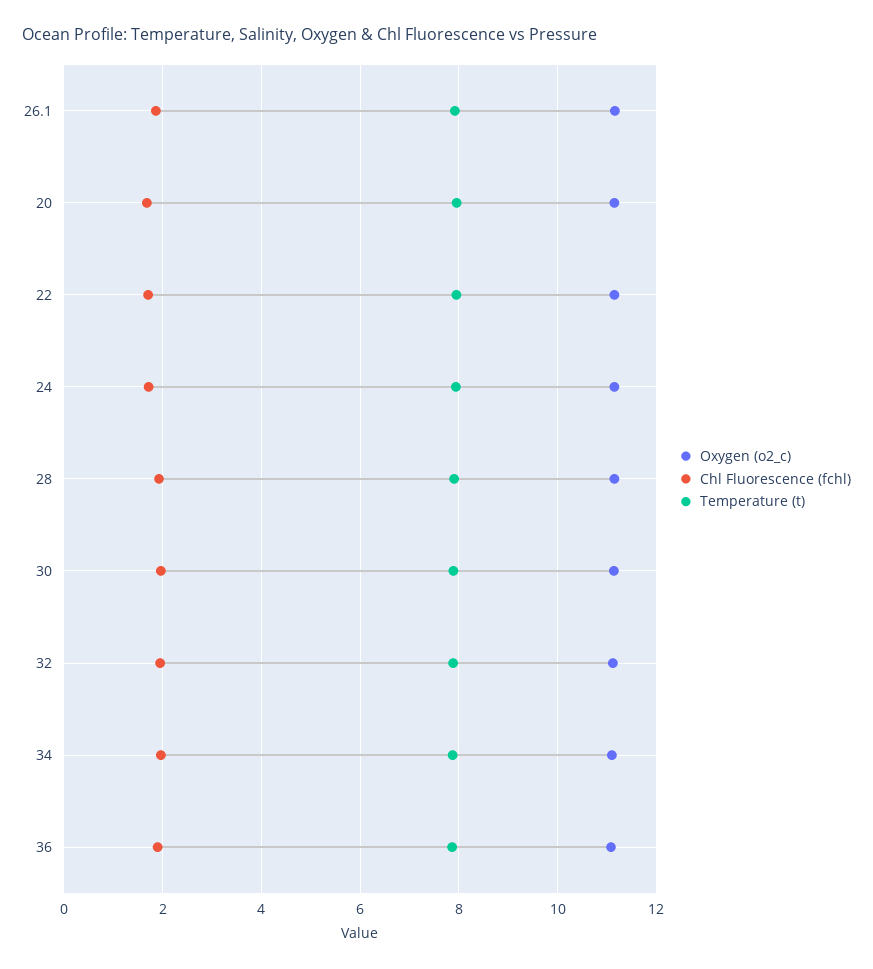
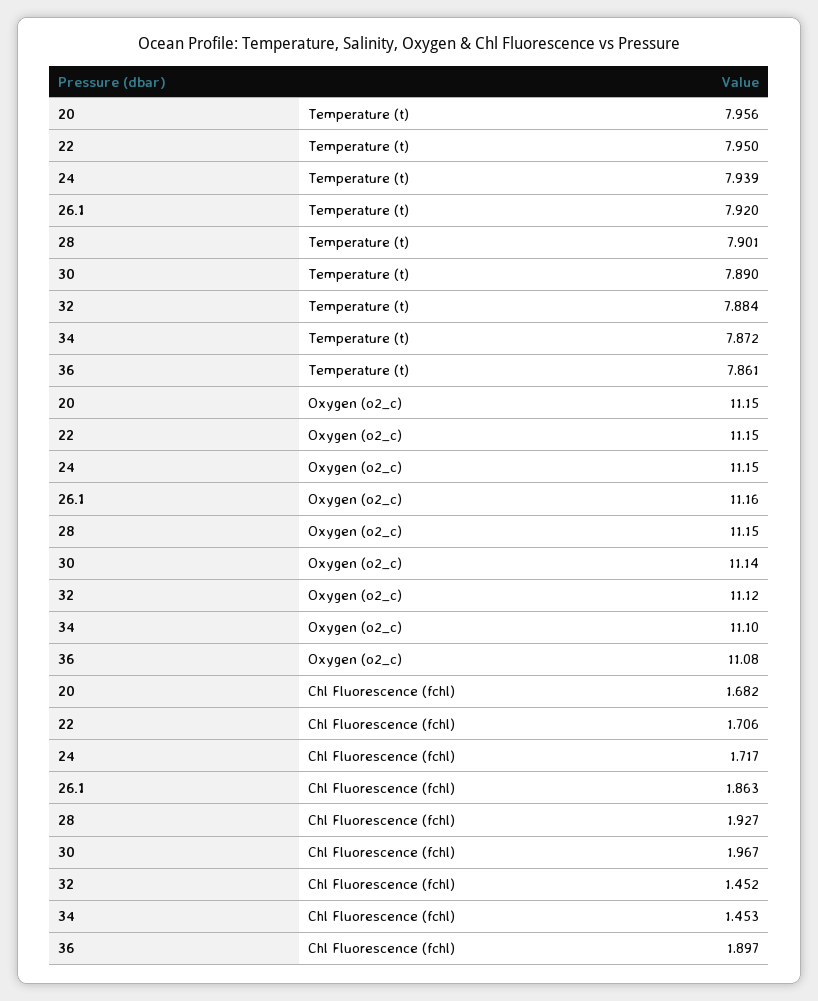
  {
    "Oxygen (o2_c)": {
      "26.1": 11.16,
      "20": 11.15,
      "22": 11.15,
      "24": 11.15,
      "28": 11.15,
      "30": 11.14,
      "32": 11.12,
      "34": 11.1,
      "36": 11.08
    },
    "Chl Fluorescence (fchl)": {
      "26.1": 1.863,
      "20": 1.682,
      "22": 1.706,
      "24": 1.717,
      "28": 1.927,
      "30": 1.967,
-     "32": 2,
+     "32": 1.452,
-     "34": 2,
+     "34": 1.453,
      "36": 1.897
    },
    "Temperature (t)": {
      "26.1": 7.92,
      "20": 7.956,
      "22": 7.95,
      "24": 7.939,
      "28": 7.901,
      "30": 7.89,
      "32": 7.884,
      "34": 7.872,
      "36": 7.861
    }
  }

